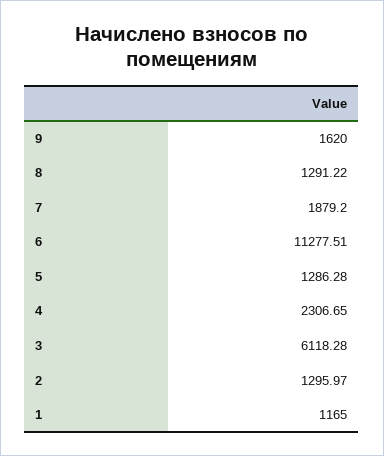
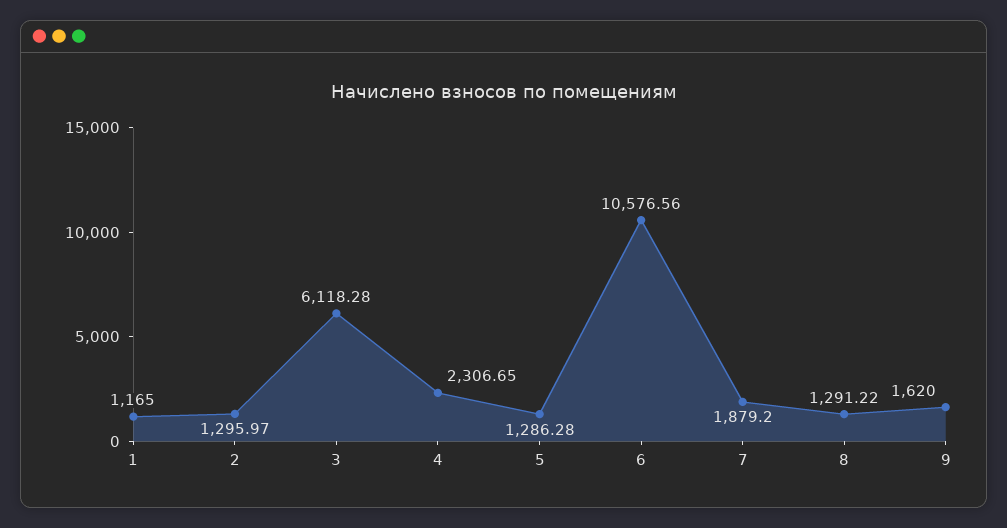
  {
    "9": 1620,
    "8": 1291.22,
    "7": 1879.2,
-   "6": 11277.51,
+   "6": 10576.56,
    "5": 1286.28,
    "4": 2306.65,
    "3": 6118.28,
    "2": 1295.97,
    "1": 1165
  }

